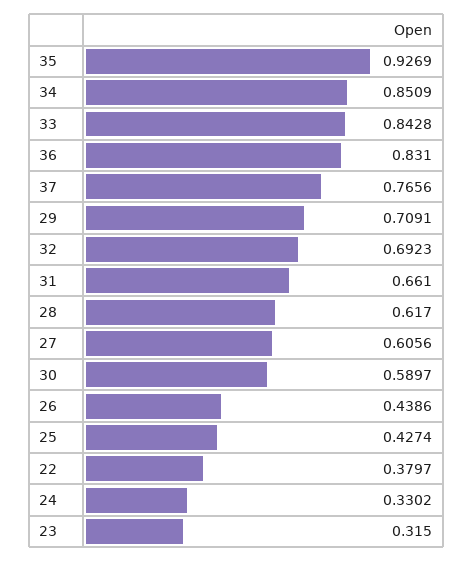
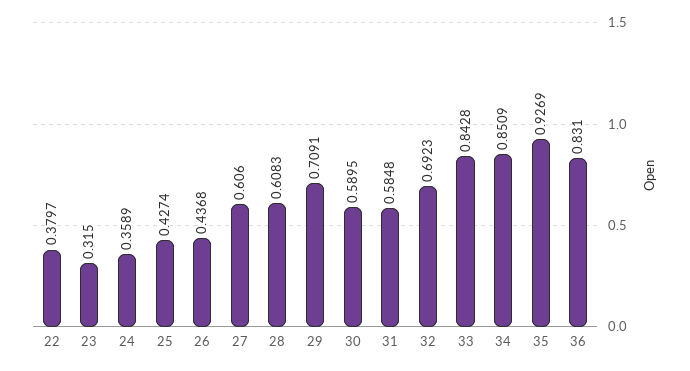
  {
    "35": 0.9269,
    "34": 0.8509,
    "33": 0.8428,
    "36": 0.831,
-   "37": 0.7656,
    "29": 0.7091,
    "32": 0.6923,
-   "31": 0.661,
+   "31": 0.5848,
-   "28": 0.617,
+   "28": 0.6083,
-   "27": 0.6056,
+   "27": 0.606,
-   "30": 0.5897,
+   "30": 0.5895,
-   "26": 0.4386,
+   "26": 0.4368,
    "25": 0.4274,
    "22": 0.3797,
-   "24": 0.3302,
+   "24": 0.3589,
    "23": 0.315
  }

